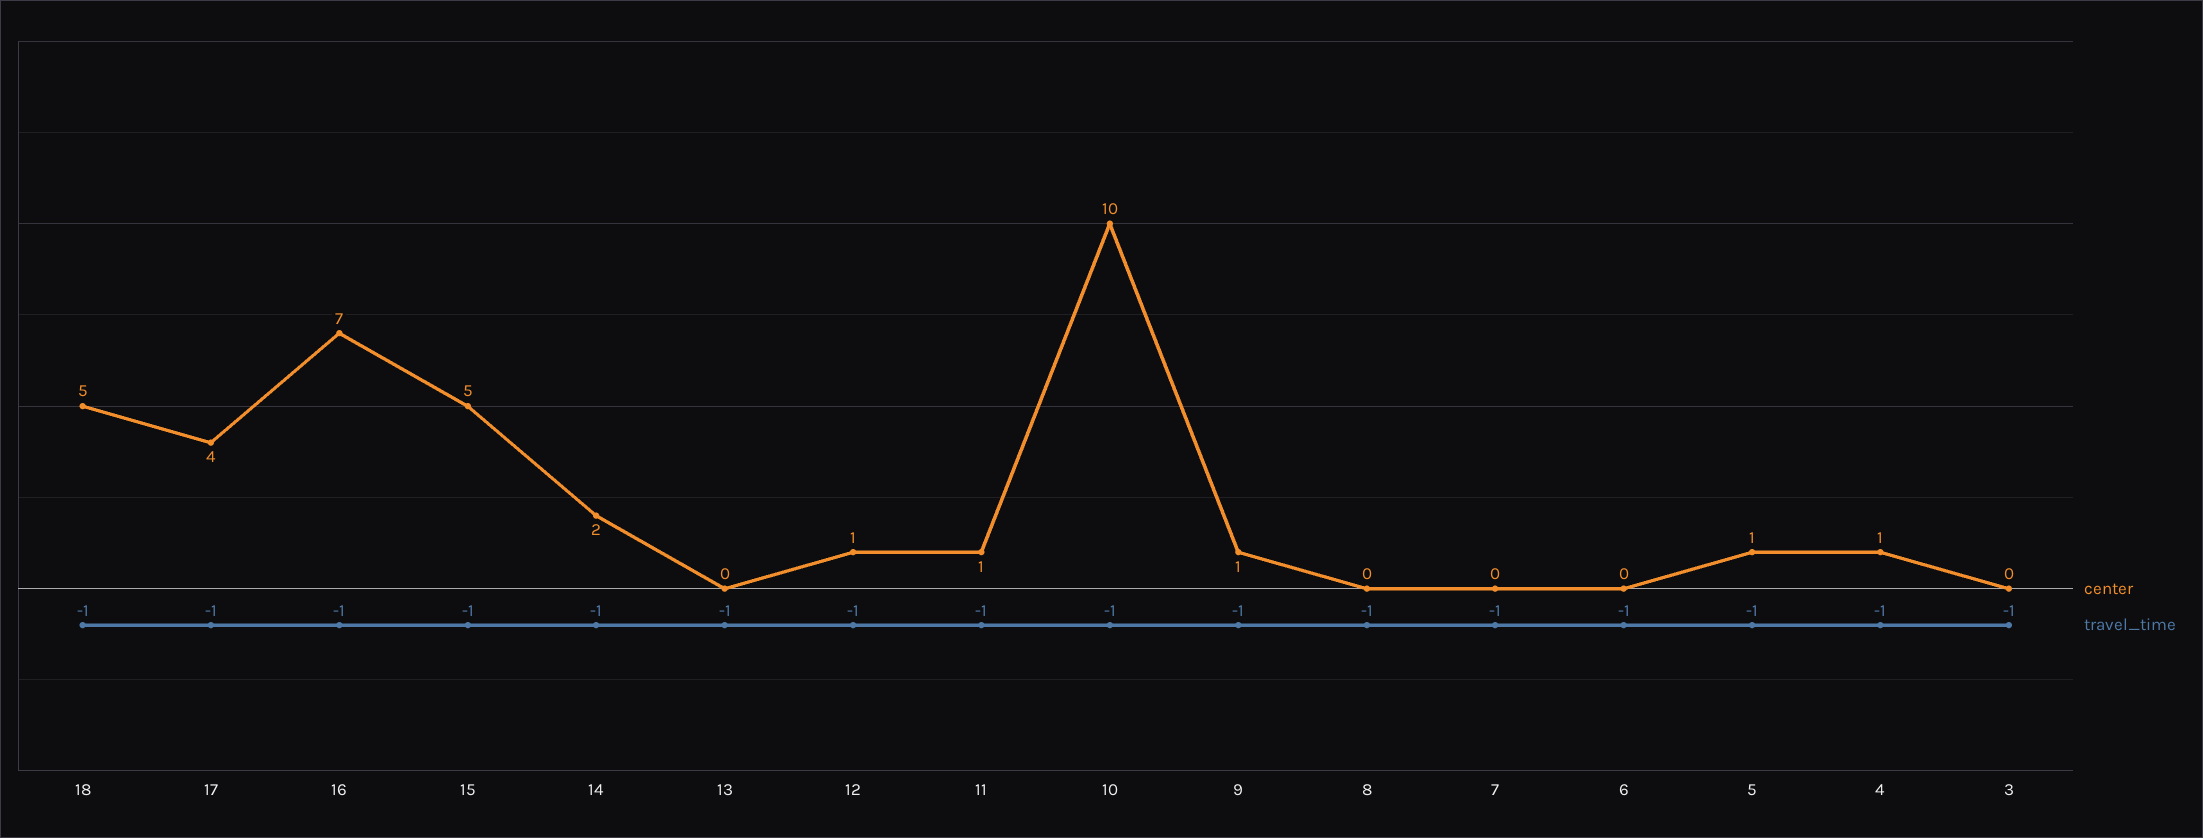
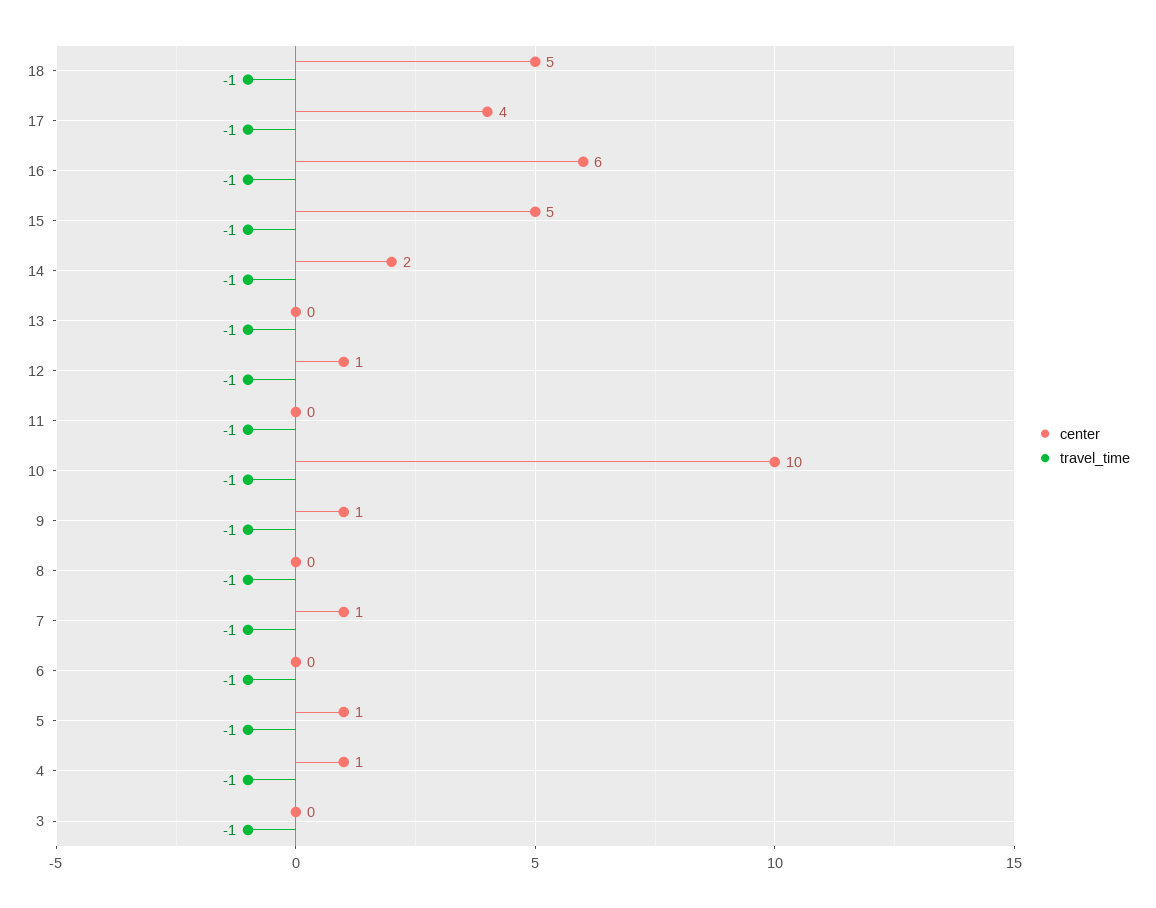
  {
    "center": {
      "18": 5,
      "17": 4,
-     "16": 7,
+     "16": 6,
      "15": 5,
      "14": 2,
      "13": 0,
      "12": 1,
-     "11": 1,
+     "11": 0,
      "10": 10,
      "9": 1,
      "8": 0,
-     "7": 0,
+     "7": 1,
      "6": 0,
      "5": 1,
      "4": 1,
      "3": 0
    },
    "travel_time": {
      "18": -1,
      "17": -1,
      "16": -1,
      "15": -1,
      "14": -1,
      "13": -1,
      "12": -1,
      "11": -1,
      "10": -1,
      "9": -1,
      "8": -1,
      "7": -1,
      "6": -1,
      "5": -1,
      "4": -1,
      "3": -1
    }
  }

